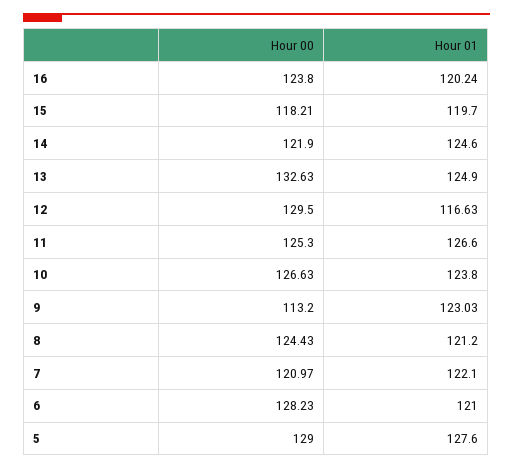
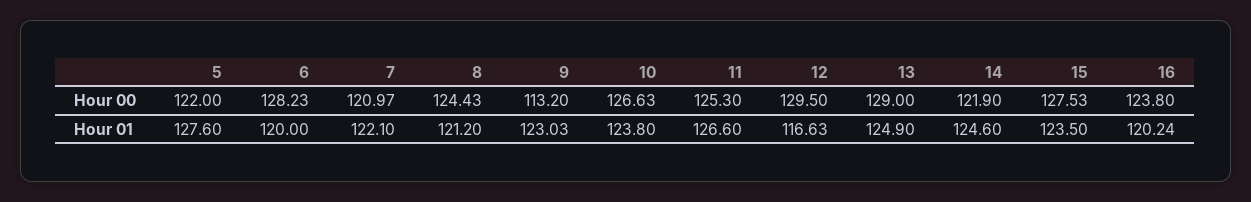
  {
    "Hour 00": {
      "16": 123.8,
-     "15": 118.21,
+     "15": 127.53,
      "14": 121.9,
-     "13": 132.63,
+     "13": 129,
      "12": 129.5,
      "11": 125.3,
      "10": 126.63,
      "9": 113.2,
      "8": 124.43,
      "7": 120.97,
      "6": 128.23,
-     "5": 129
+     "5": 122
    },
    "Hour 01": {
      "16": 120.24,
-     "15": 119.7,
+     "15": 123.5,
      "14": 124.6,
      "13": 124.9,
      "12": 116.63,
      "11": 126.6,
      "10": 123.8,
      "9": 123.03,
      "8": 121.2,
      "7": 122.1,
-     "6": 121,
+     "6": 120,
      "5": 127.6
    }
  }

